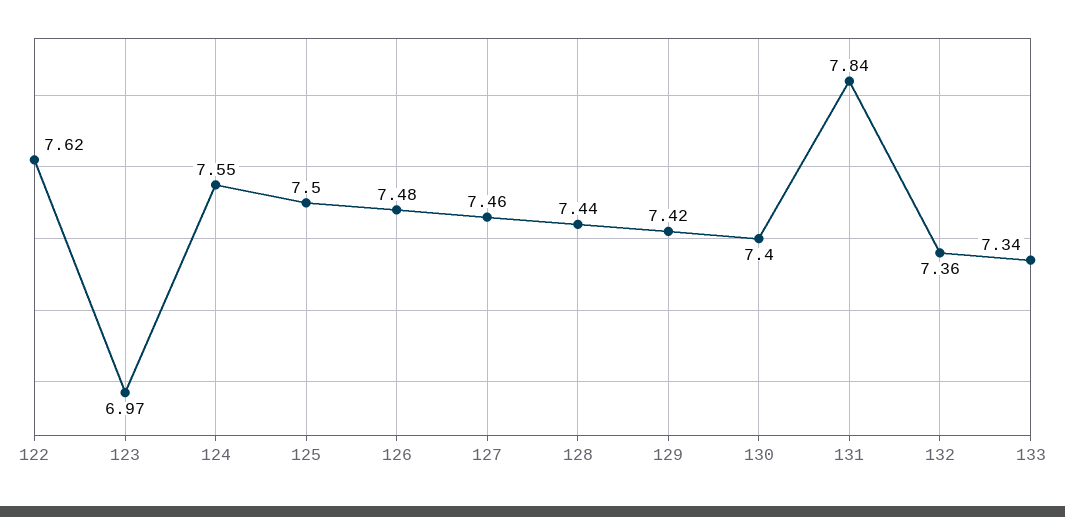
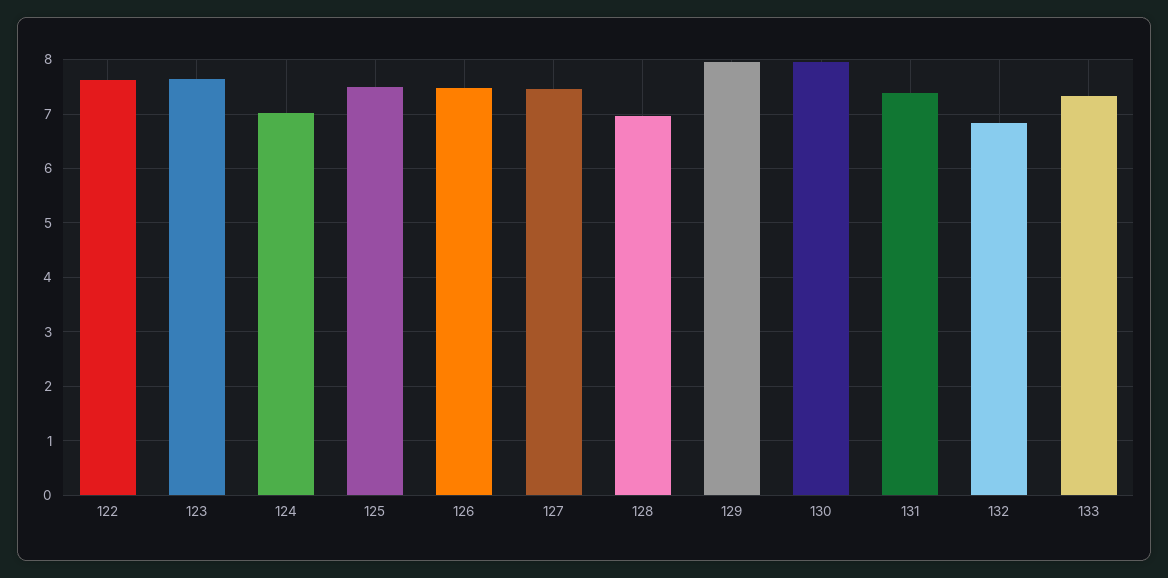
  {
    "122": 7.62,
-   "123": 6.97,
+   "123": 7.6,
-   "124": 7.55,
+   "124": 7,
    "125": 7.5,
    "126": 7.48,
    "127": 7.46,
-   "128": 7.44,
+   "128": 7,
-   "129": 7.42,
+   "129": 8,
-   "130": 7.4,
+   "130": 8,
-   "131": 7.84,
+   "131": 7.4,
-   "132": 7.36,
+   "132": 6.8,
    "133": 7.34
  }

